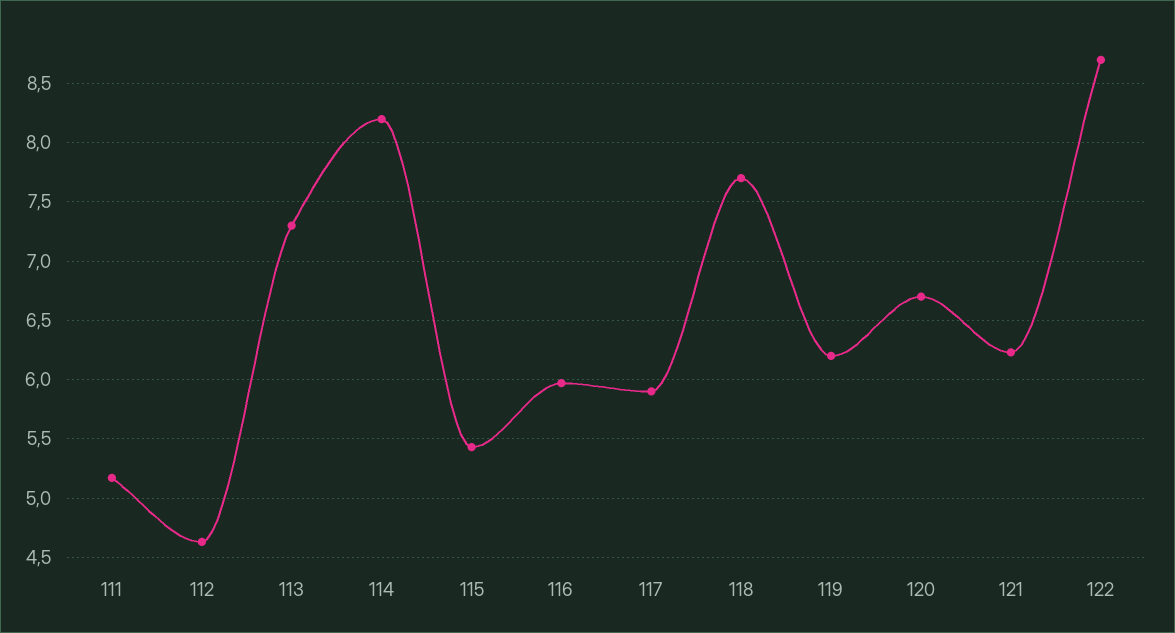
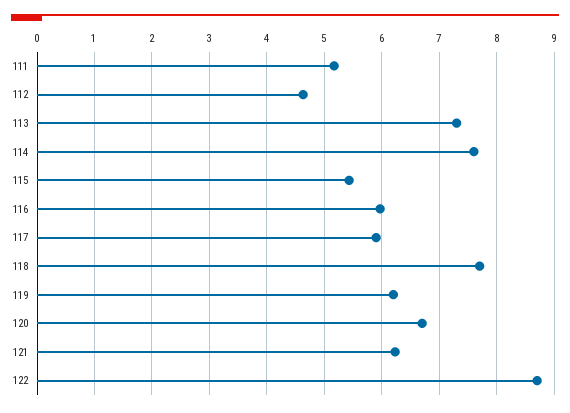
  {
    "111": 5.2,
    "112": 4.6,
    "113": 7.3,
-   "114": 8.2,
+   "114": 7.6,
    "115": 5.4,
    "116": 6,
    "117": 5.9,
    "118": 7.7,
    "119": 6.2,
    "120": 6.7,
    "121": 6.2,
    "122": 8.7
  }

